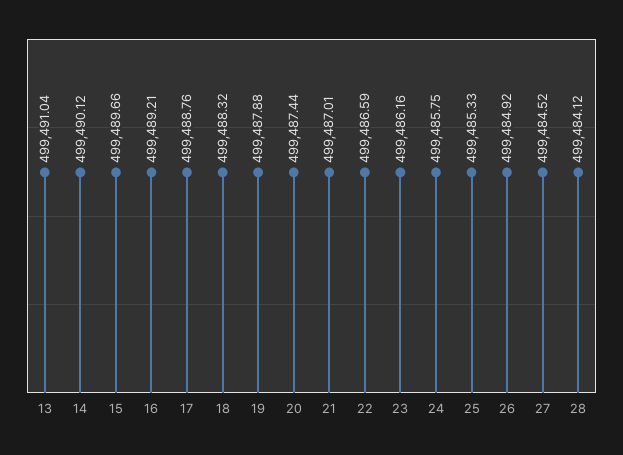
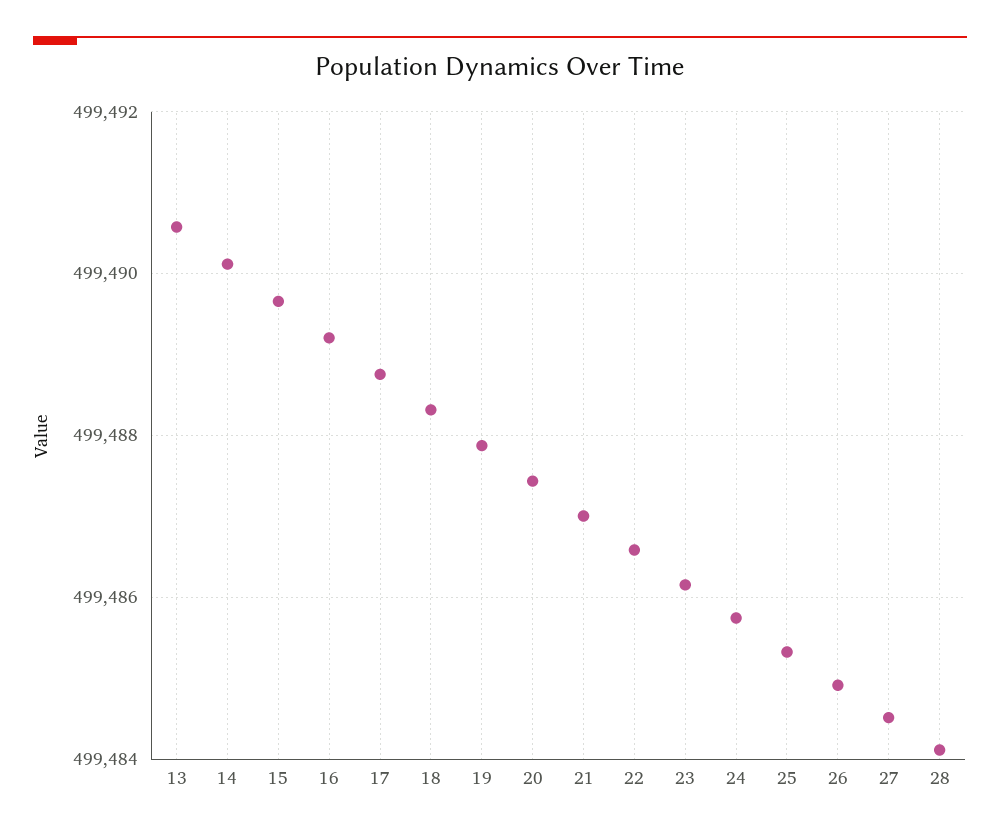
  {
-   "13": 499491.04,
+   "13": 499490.6,
    "14": 499490.12,
    "15": 499489.66,
    "16": 499489.21,
    "17": 499488.76,
    "18": 499488.32,
    "19": 499487.88,
    "20": 499487.44,
    "21": 499487.01,
    "22": 499486.59,
    "23": 499486.16,
    "24": 499485.75,
    "25": 499485.33,
    "26": 499484.92,
    "27": 499484.52,
    "28": 499484.12
  }

